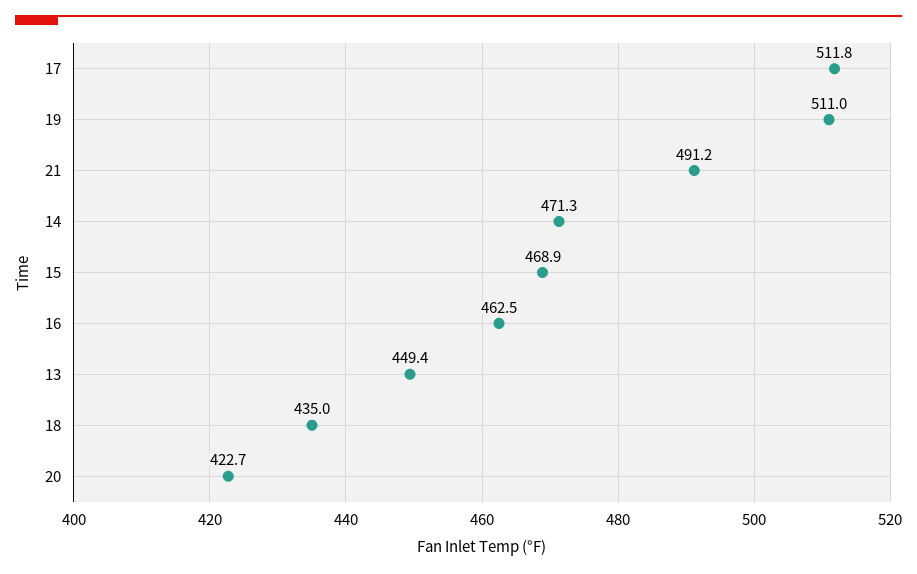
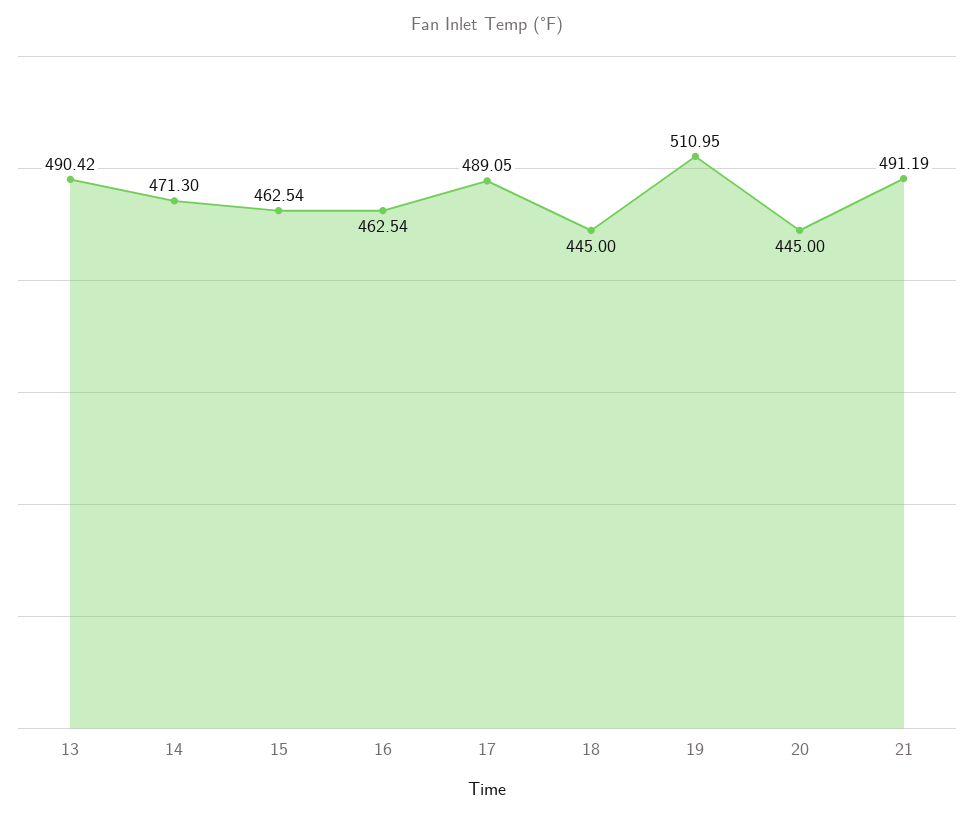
  {
-   "17": 511.8,
+   "17": 489.05,
    "19": 510.95,
    "21": 491.19,
    "14": 471.3,
-   "15": 468.9,
+   "15": 462.54,
    "16": 462.54,
-   "13": 449.4,
+   "13": 490.42,
-   "18": 435,
+   "18": 445,
-   "20": 422.7
+   "20": 445
  }

